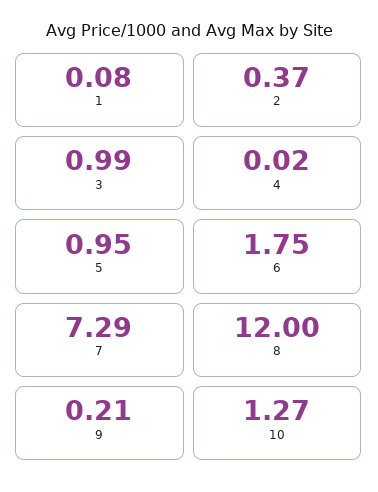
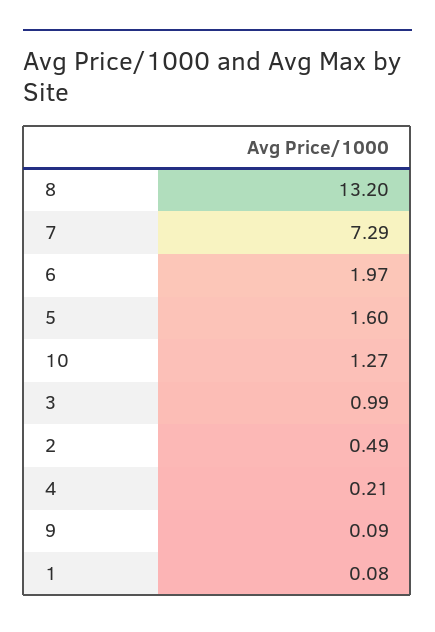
  {
    "1": 0.08,
-   "2": 0.37,
+   "2": 0.49,
    "3": 0.99,
-   "4": 0.02,
+   "4": 0.21,
-   "5": 0.95,
+   "5": 1.6,
-   "6": 1.75,
+   "6": 1.97,
    "7": 7.29,
-   "8": 12,
+   "8": 13.2,
-   "9": 0.21,
+   "9": 0.09,
    "10": 1.27
  }

